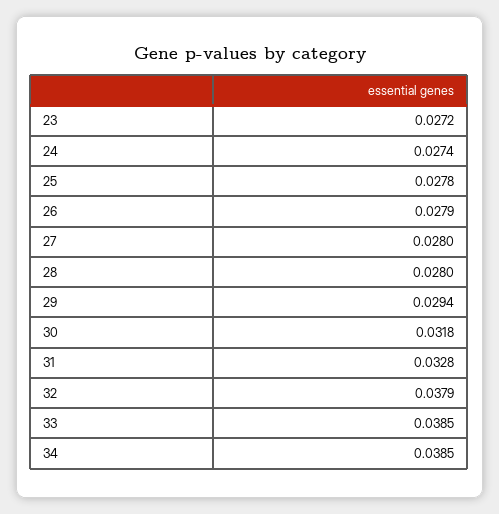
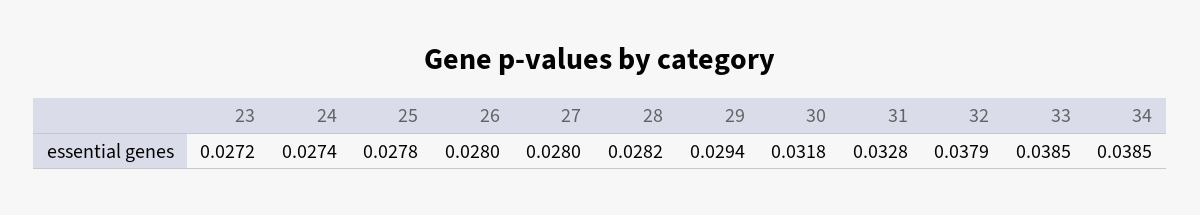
  {
    "23": 0.0272,
    "24": 0.0274,
    "25": 0.0278,
-   "26": 0.0279,
+   "26": 0.028,
    "27": 0.028,
-   "28": 0.028,
+   "28": 0.0282,
    "29": 0.0294,
    "30": 0.0318,
    "31": 0.0328,
    "32": 0.0379,
    "33": 0.0385,
    "34": 0.0385
  }

